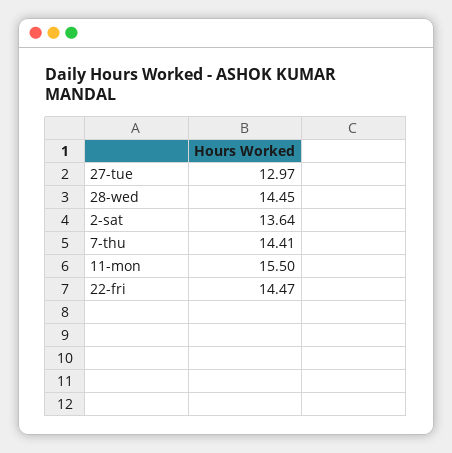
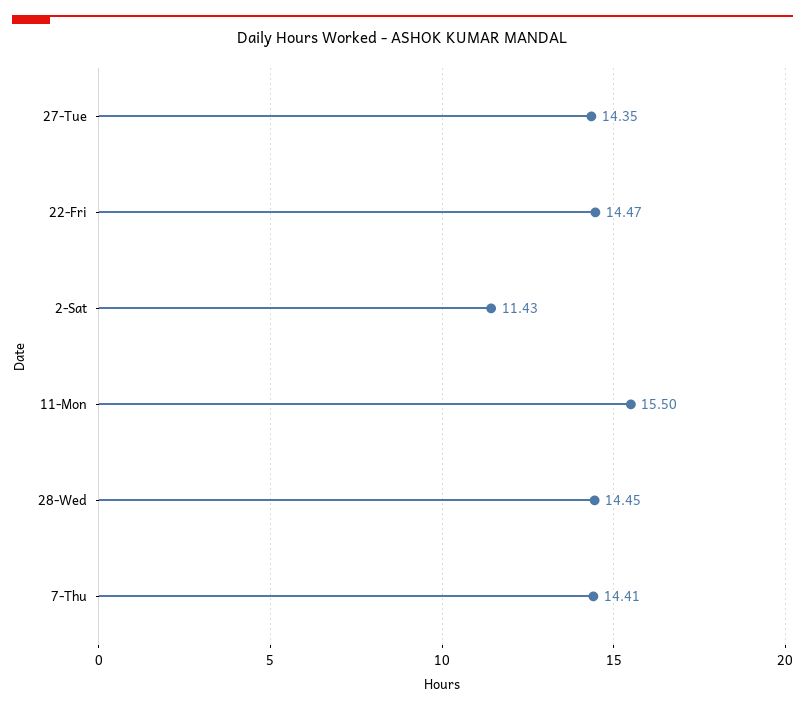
  {
-   "27-tue": 12.97,
+   "27-tue": 14.35,
    "28-wed": 14.45,
-   "2-sat": 13.64,
+   "2-sat": 11.43,
    "7-thu": 14.41,
    "11-mon": 15.5,
    "22-fri": 14.47
  }

